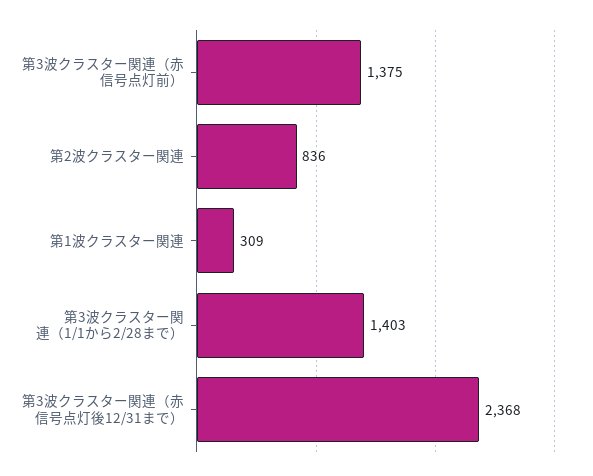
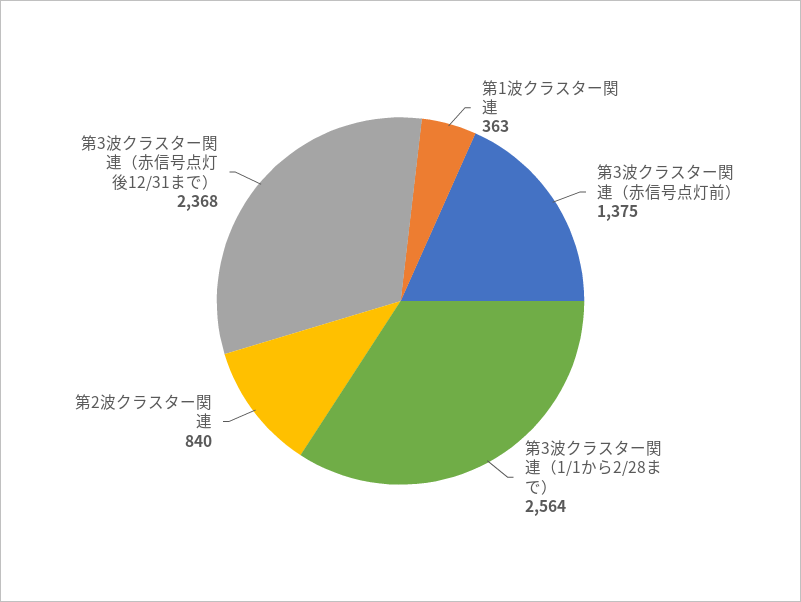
  {
    "第3波クラスター関連（赤信号点灯前）": 1375,
-   "第2波クラスター関連": 836,
+   "第2波クラスター関連": 840,
-   "第1波クラスター関連": 309,
+   "第1波クラスター関連": 363,
-   "第3波クラスター関連（1/1から2/28まで）": 1403,
+   "第3波クラスター関連（1/1から2/28まで）": 2564,
    "第3波クラスター関連（赤信号点灯後12/31まで）": 2368
  }

